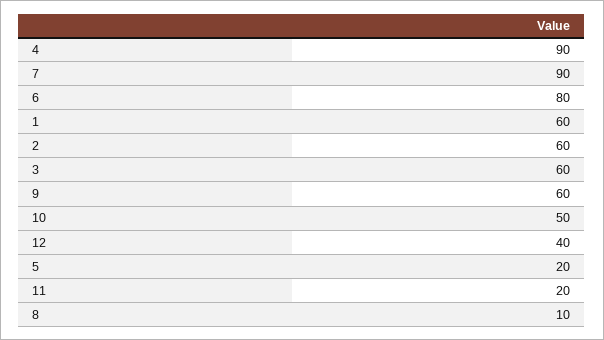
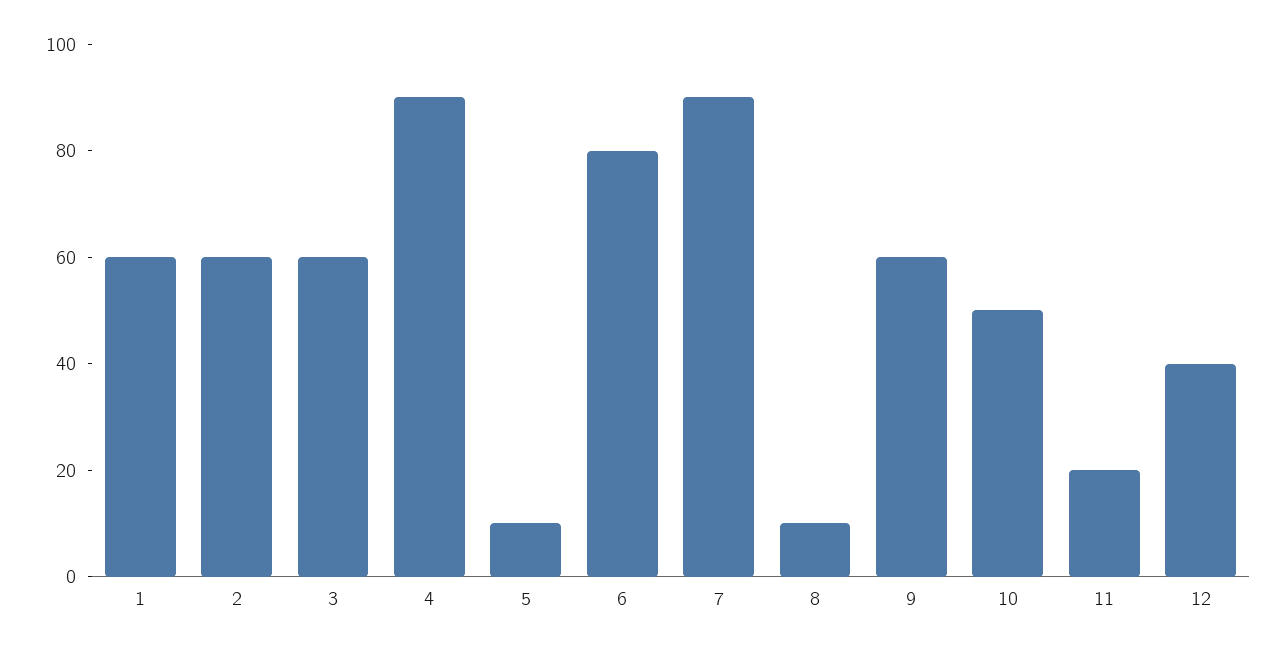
  {
    "4": 90,
    "7": 90,
    "6": 80,
    "1": 60,
    "2": 60,
    "3": 60,
    "9": 60,
    "10": 50,
    "12": 40,
-   "5": 20,
+   "5": 10,
    "11": 20,
    "8": 10
  }

